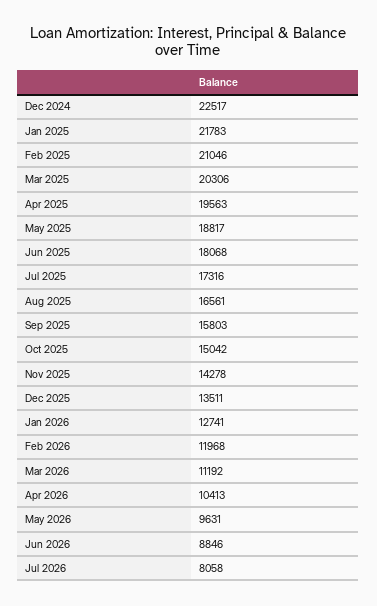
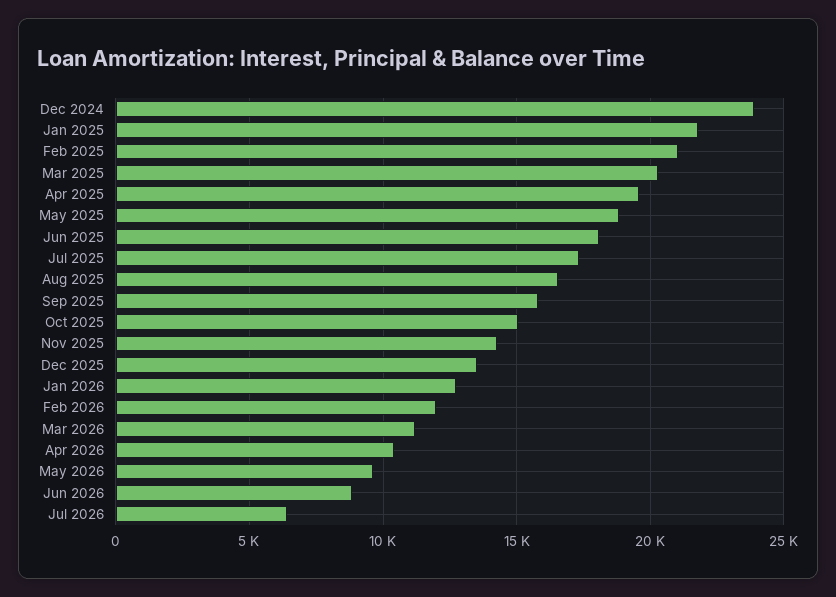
  {
-   "Dec 2024": 22517,
+   "Dec 2024": 24000,
    "Jan 2025": 21783,
    "Feb 2025": 21046,
    "Mar 2025": 20306,
    "Apr 2025": 19563,
    "May 2025": 18817,
    "Jun 2025": 18068,
    "Jul 2025": 17316,
    "Aug 2025": 16561,
    "Sep 2025": 15803,
    "Oct 2025": 15042,
    "Nov 2025": 14278,
    "Dec 2025": 13511,
    "Jan 2026": 12741,
    "Feb 2026": 11968,
    "Mar 2026": 11192,
    "Apr 2026": 10413,
    "May 2026": 9631,
    "Jun 2026": 8846,
-   "Jul 2026": 8058
+   "Jul 2026": 6500
  }

